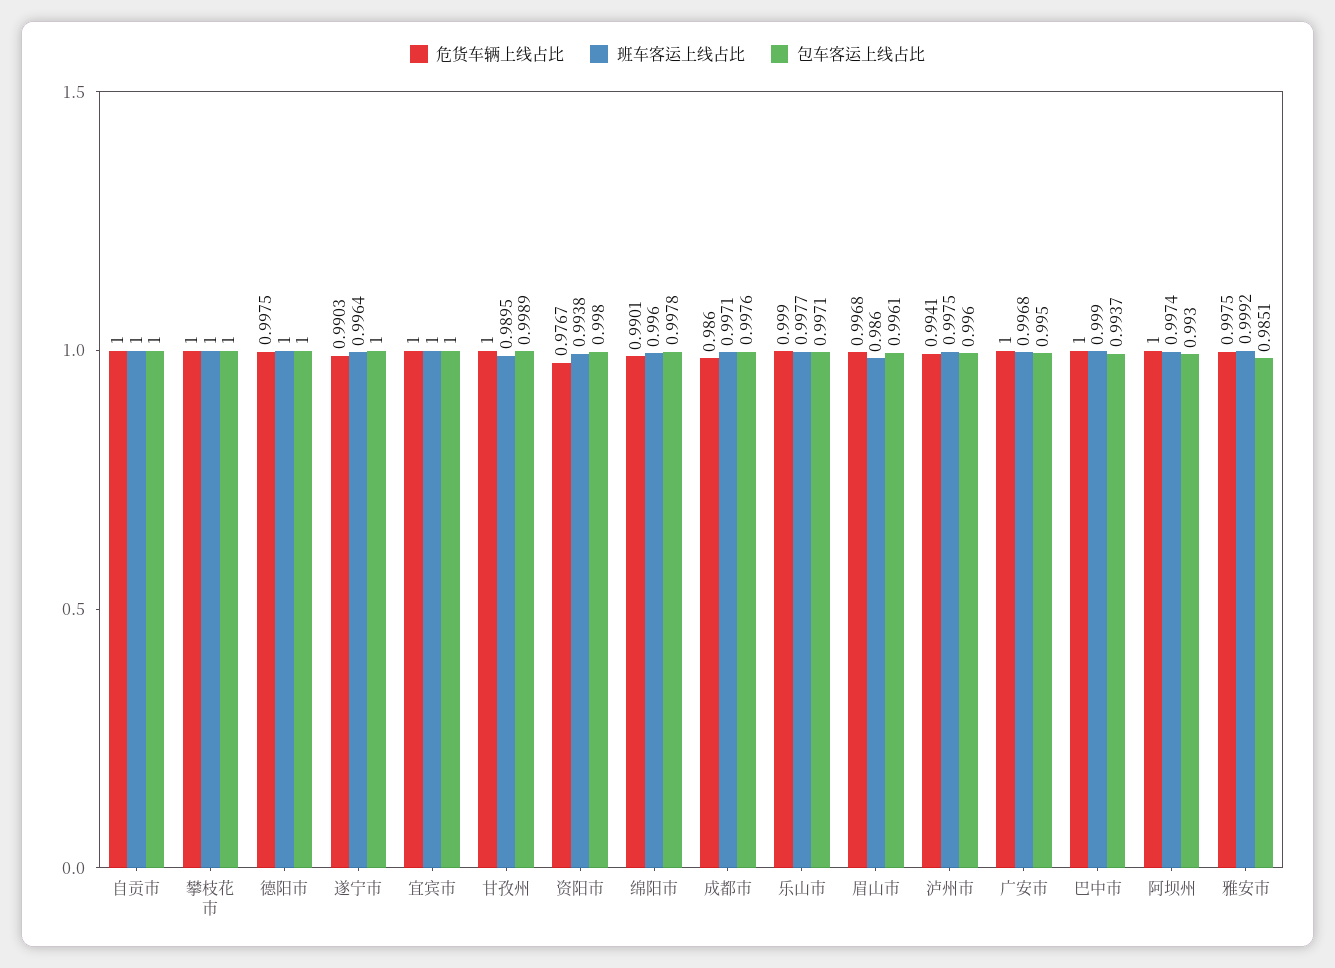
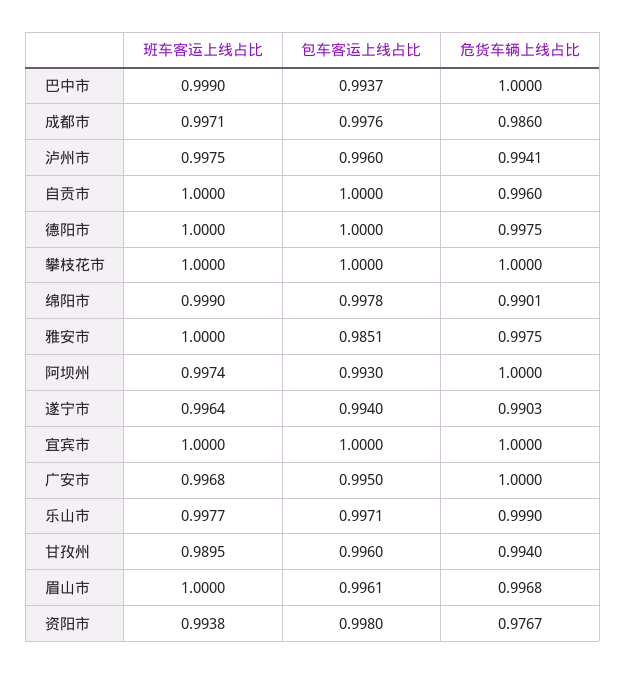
  {
    "危货车辆上线占比": {
-     "自贡市": 1,
+     "自贡市": 0.996,
      "攀枝花市": 1,
      "德阳市": 0.9975,
      "遂宁市": 0.9903,
      "宜宾市": 1,
-     "甘孜州": 1,
+     "甘孜州": 0.994,
      "资阳市": 0.9767,
      "绵阳市": 0.9901,
      "成都市": 0.986,
      "乐山市": 0.999,
      "眉山市": 0.9968,
      "泸州市": 0.9941,
      "广安市": 1,
      "巴中市": 1,
      "阿坝州": 1,
      "雅安市": 0.9975
    },
    "班车客运上线占比": {
      "自贡市": 1,
      "攀枝花市": 1,
      "德阳市": 1,
      "遂宁市": 0.9964,
      "宜宾市": 1,
      "甘孜州": 0.9895,
      "资阳市": 0.9938,
-     "绵阳市": 0.996,
+     "绵阳市": 0.999,
      "成都市": 0.9971,
      "乐山市": 0.9977,
-     "眉山市": 0.986,
+     "眉山市": 1,
      "泸州市": 0.9975,
      "广安市": 0.9968,
      "巴中市": 0.999,
      "阿坝州": 0.9974,
-     "雅安市": 0.9992
+     "雅安市": 1
    },
    "包车客运上线占比": {
      "自贡市": 1,
      "攀枝花市": 1,
      "德阳市": 1,
-     "遂宁市": 1,
+     "遂宁市": 0.994,
      "宜宾市": 1,
-     "甘孜州": 0.9989,
+     "甘孜州": 0.996,
      "资阳市": 0.998,
      "绵阳市": 0.9978,
      "成都市": 0.9976,
      "乐山市": 0.9971,
      "眉山市": 0.9961,
      "泸州市": 0.996,
      "广安市": 0.995,
      "巴中市": 0.9937,
      "阿坝州": 0.993,
      "雅安市": 0.9851
    }
  }

